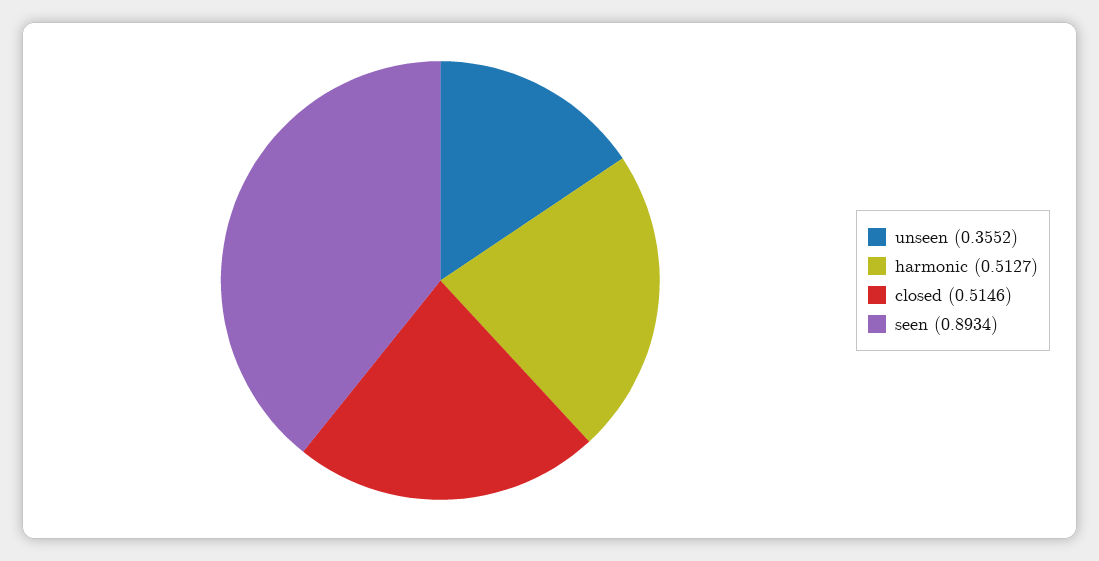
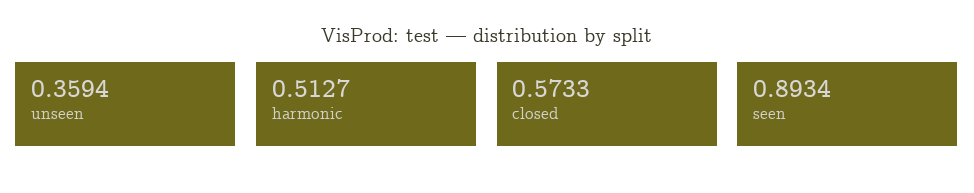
  {
-   "unseen": 0.3552,
+   "unseen": 0.3594,
    "harmonic": 0.5127,
-   "closed": 0.5146,
+   "closed": 0.5733,
    "seen": 0.8934
  }

